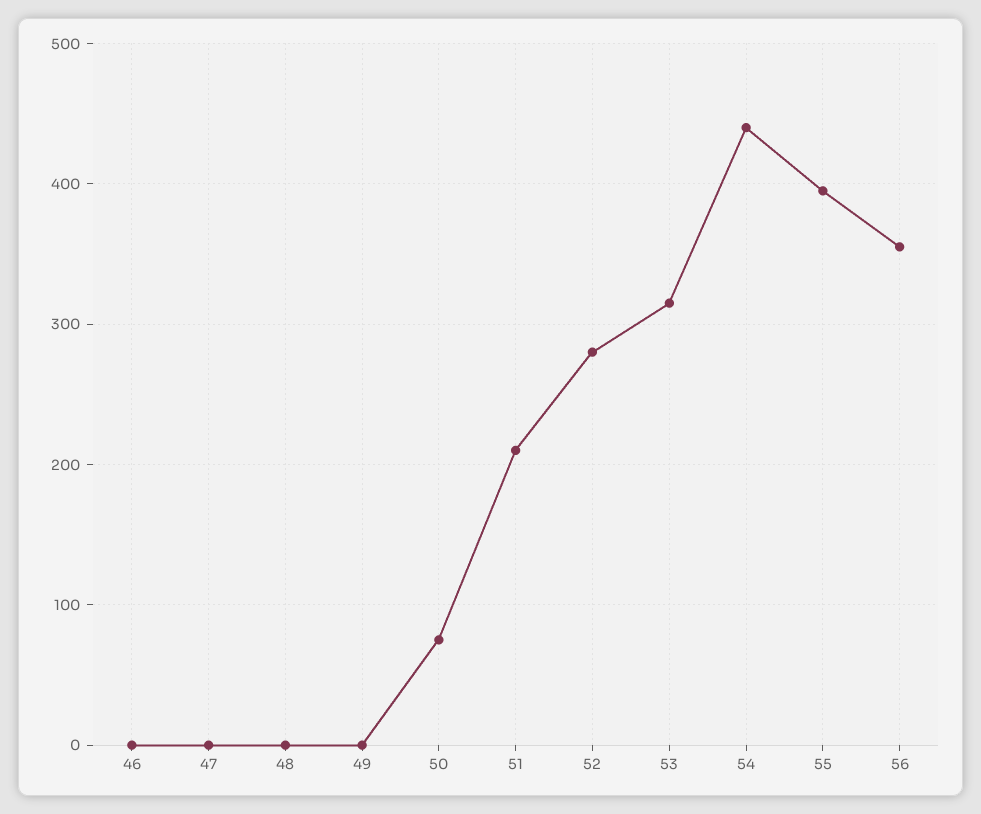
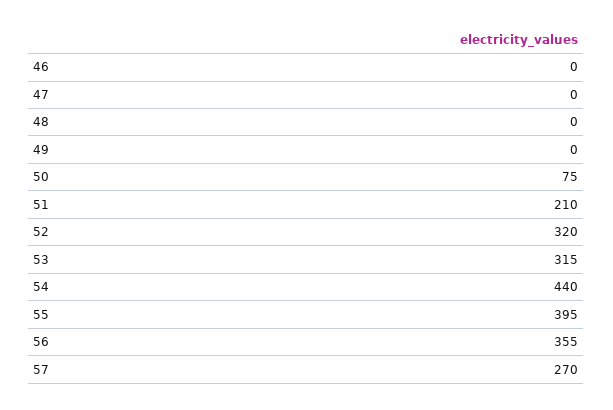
  {
    "46": 0,
    "47": 0,
    "48": 0,
    "49": 0,
    "50": 75,
    "51": 210,
-   "52": 280,
+   "52": 320,
    "53": 315,
    "54": 440,
    "55": 395,
-   "56": 355
+   "56": 355,
+   "57": 270
  }

